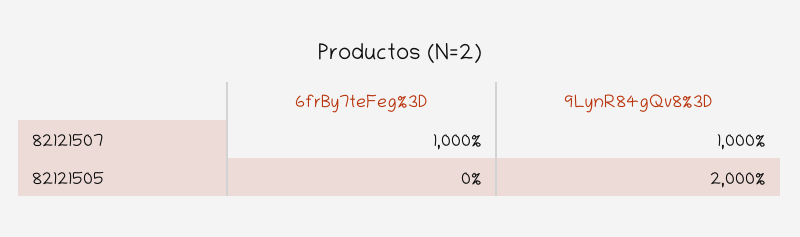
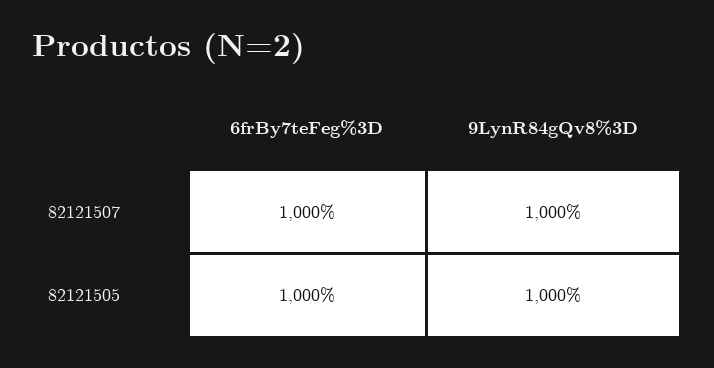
  {
    "6frBy7teFeg%3D": {
      "82121507": 1000,
-     "82121505": 0
+     "82121505": 1000
    },
    "9LynR84gQv8%3D": {
      "82121507": 1000,
-     "82121505": 2000
+     "82121505": 1000
    }
  }

